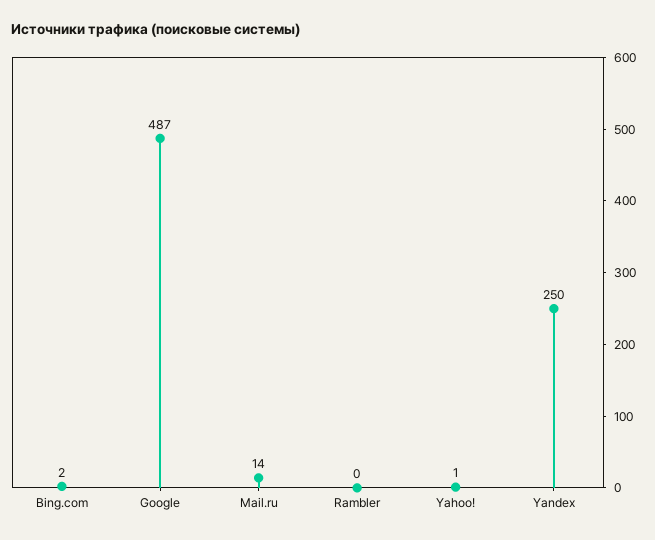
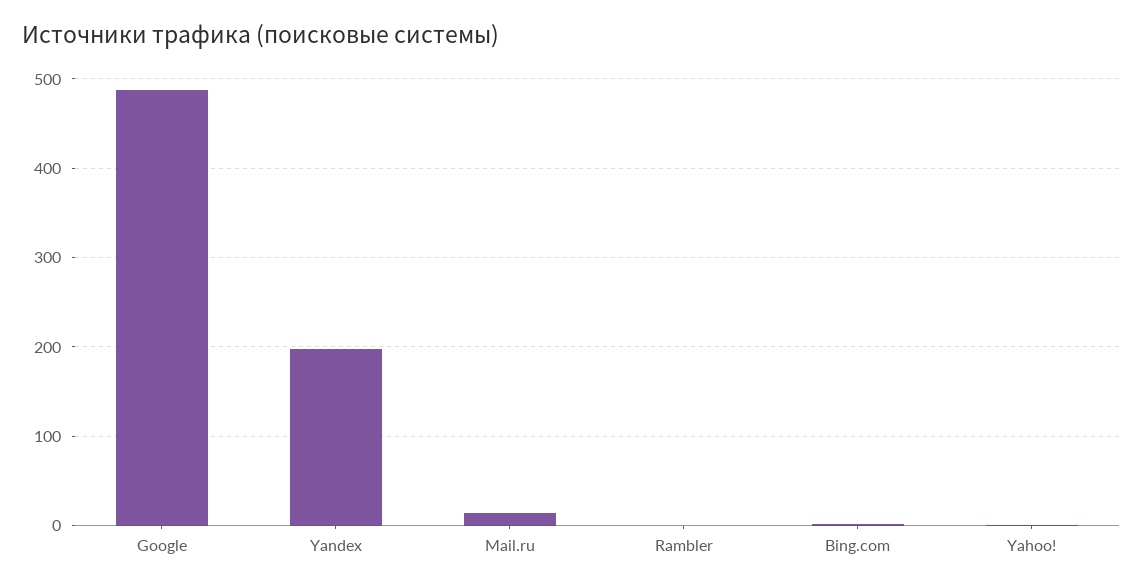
  {
    "Bing.com": 2,
    "Google": 487,
    "Mail.ru": 14,
    "Rambler": 0,
    "Yahoo!": 1,
-   "Yandex": 250
+   "Yandex": 200
  }

